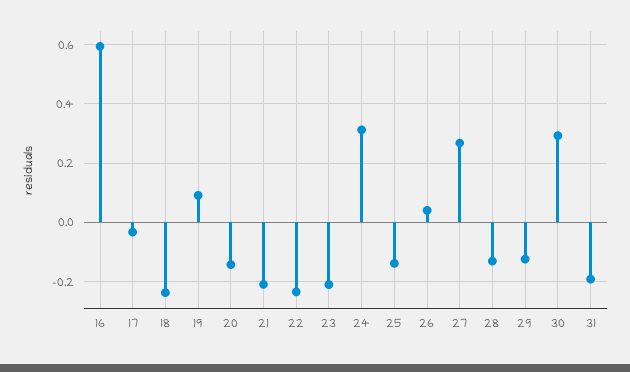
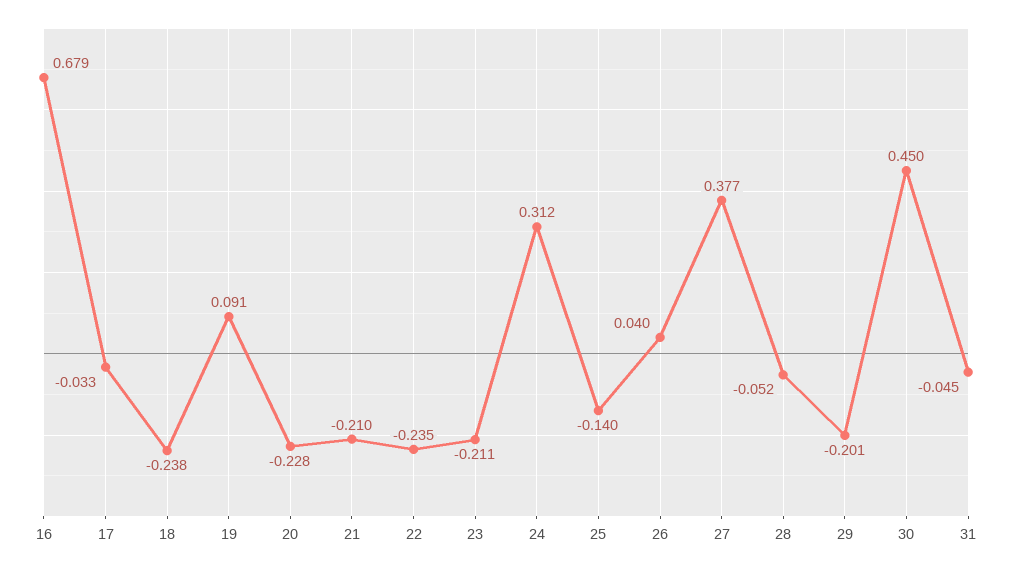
  {
-   "16": 0.6,
+   "16": 0.679,
    "17": -0.033,
    "18": -0.238,
    "19": 0.091,
-   "20": -0.15,
+   "20": -0.228,
    "21": -0.21,
    "22": -0.235,
    "23": -0.211,
    "24": 0.312,
    "25": -0.14,
    "26": 0.04,
-   "27": 0.275,
+   "27": 0.377,
-   "28": -0.125,
+   "28": -0.052,
-   "29": -0.125,
+   "29": -0.201,
-   "30": 0.3,
+   "30": 0.45,
-   "31": -0.2
+   "31": -0.045
  }

